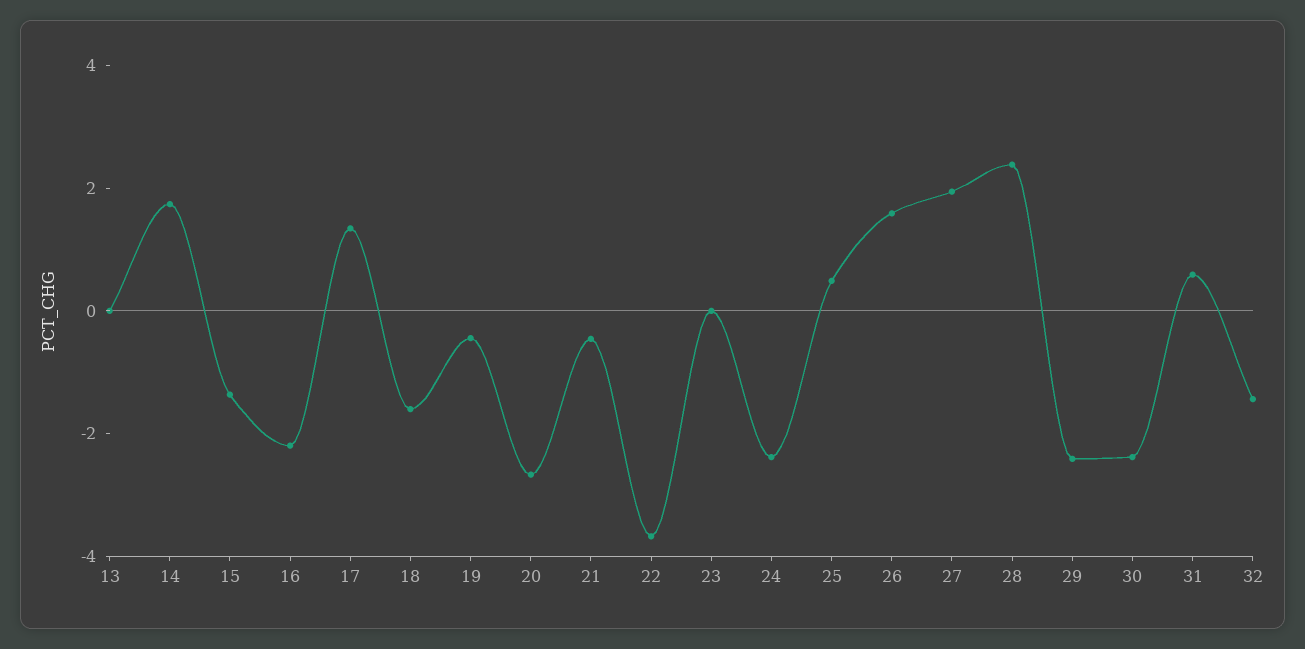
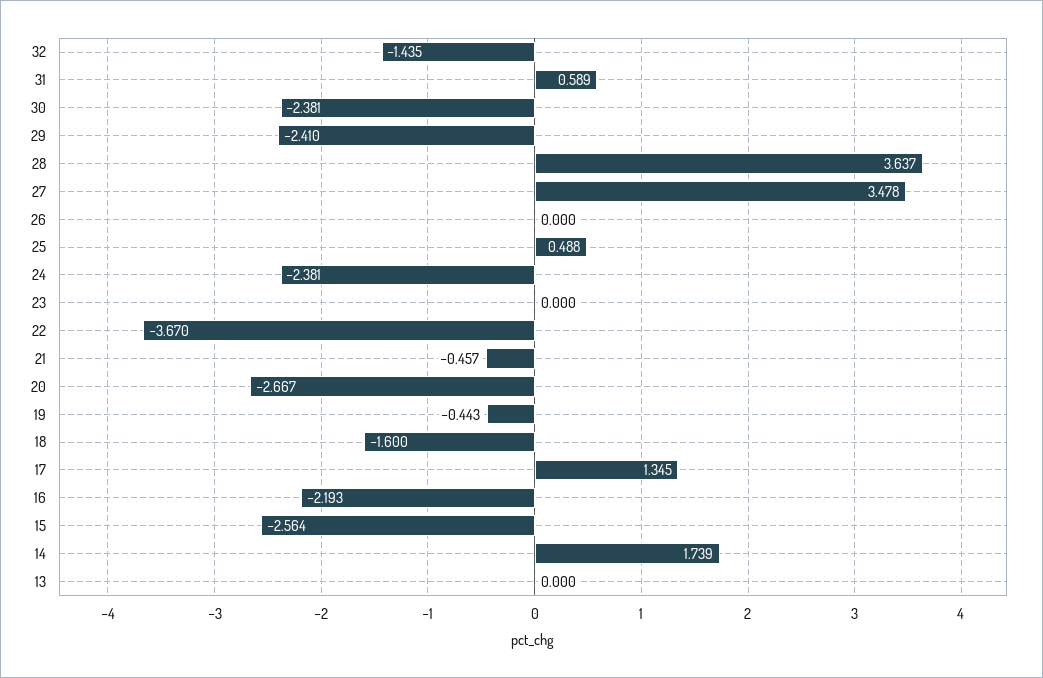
  {
    "13": 0,
    "14": 1.739,
-   "15": -1.5,
+   "15": -2.564,
    "16": -2.193,
    "17": 1.345,
    "18": -1.6,
    "19": -0.443,
    "20": -2.667,
    "21": -0.457,
    "22": -3.67,
    "23": 0,
    "24": -2.381,
    "25": 0.488,
-   "26": 1.5,
+   "26": 0,
-   "27": 2,
+   "27": 3.478,
-   "28": 2.5,
+   "28": 3.637,
    "29": -2.41,
    "30": -2.381,
    "31": 0.589,
    "32": -1.435
  }

